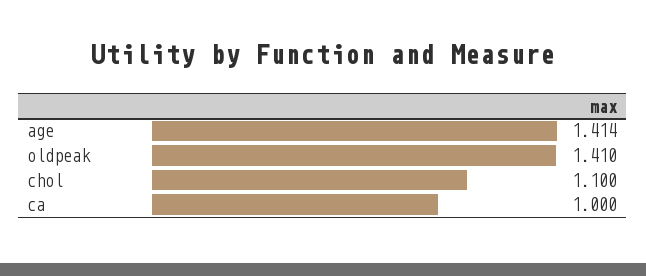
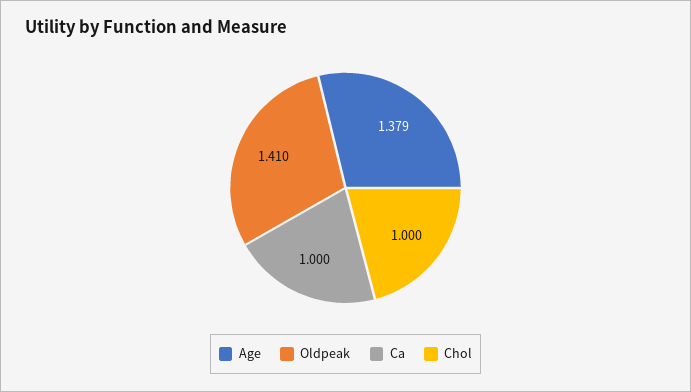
  {
-   "age": 1.414,
+   "age": 1.379,
    "oldpeak": 1.41,
-   "chol": 1.1,
+   "chol": 1,
    "ca": 1
  }

